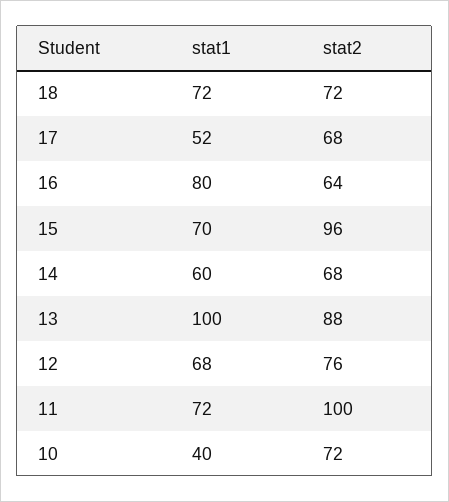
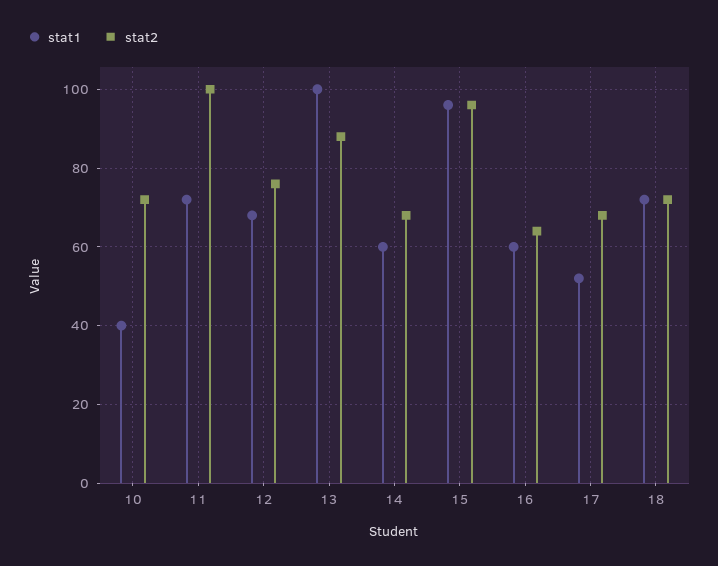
  {
    "stat1": {
      "18": 72,
      "17": 52,
-     "16": 80,
+     "16": 60,
-     "15": 70,
+     "15": 95,
      "14": 60,
      "13": 100,
      "12": 68,
      "11": 72,
      "10": 40
    },
    "stat2": {
      "18": 72,
      "17": 68,
      "16": 64,
      "15": 96,
      "14": 68,
      "13": 88,
      "12": 76,
      "11": 100,
      "10": 72
    }
  }

